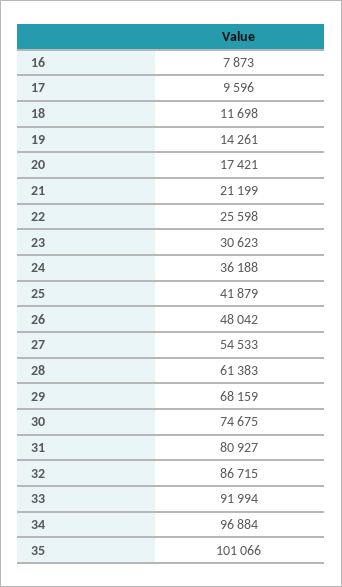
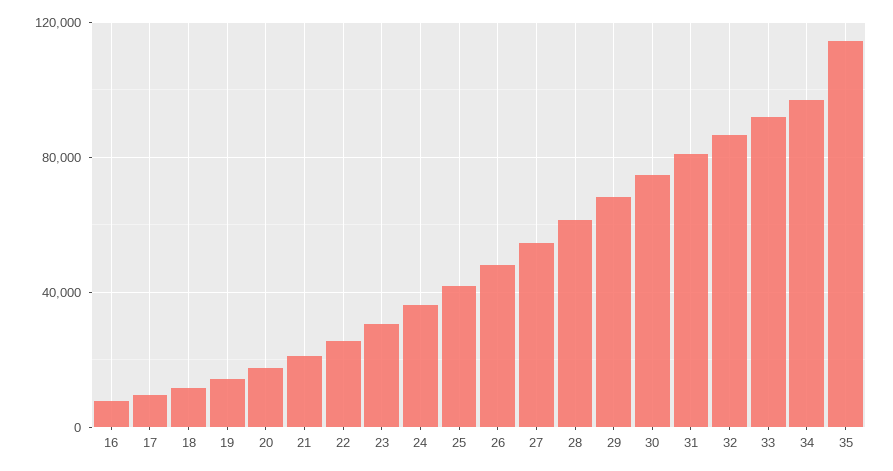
  {
    "16": 7873,
    "17": 9596,
    "18": 11698,
    "19": 14261,
    "20": 17421,
    "21": 21199,
    "22": 25598,
    "23": 30623,
    "24": 36188,
    "25": 41879,
    "26": 48042,
    "27": 54533,
    "28": 61383,
    "29": 68159,
    "30": 74675,
    "31": 80927,
    "32": 86715,
    "33": 91994,
    "34": 96884,
-   "35": 101066
+   "35": 115000
  }

